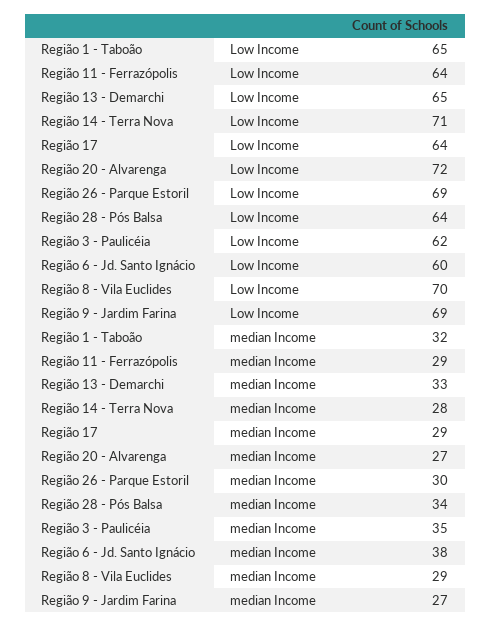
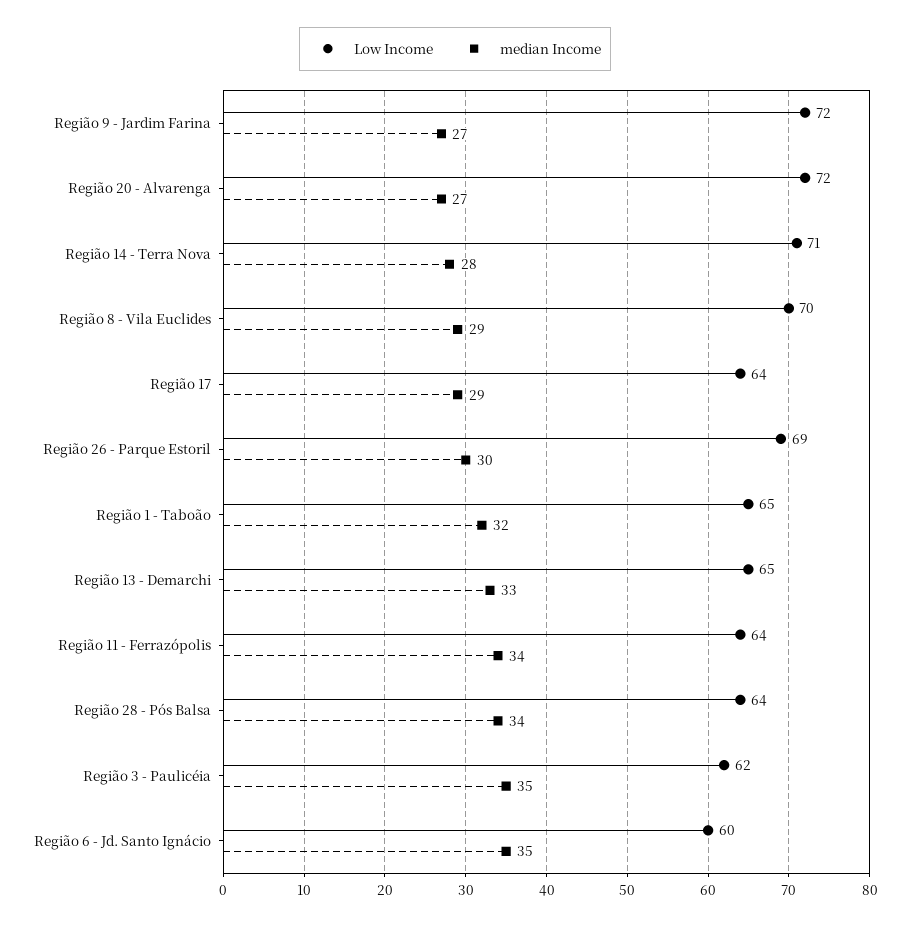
  {
    "Low Income": {
      "Região 1 - Taboão": 65,
      "Região 11 - Ferrazópolis": 64,
      "Região 13 - Demarchi": 65,
      "Região 14 - Terra Nova": 71,
      "Região 17": 64,
      "Região 20 - Alvarenga": 72,
      "Região 26 - Parque Estoril": 69,
      "Região 28 - Pós Balsa": 64,
      "Região 3 - Paulicéia": 62,
      "Região 6 - Jd. Santo Ignácio": 60,
      "Região 8 - Vila Euclides": 70,
-     "Região 9 - Jardim Farina": 69
+     "Região 9 - Jardim Farina": 72
    },
    "median Income": {
      "Região 1 - Taboão": 32,
-     "Região 11 - Ferrazópolis": 29,
+     "Região 11 - Ferrazópolis": 34,
      "Região 13 - Demarchi": 33,
      "Região 14 - Terra Nova": 28,
      "Região 17": 29,
      "Região 20 - Alvarenga": 27,
      "Região 26 - Parque Estoril": 30,
      "Região 28 - Pós Balsa": 34,
      "Região 3 - Paulicéia": 35,
-     "Região 6 - Jd. Santo Ignácio": 38,
+     "Região 6 - Jd. Santo Ignácio": 35,
      "Região 8 - Vila Euclides": 29,
      "Região 9 - Jardim Farina": 27
    }
  }

